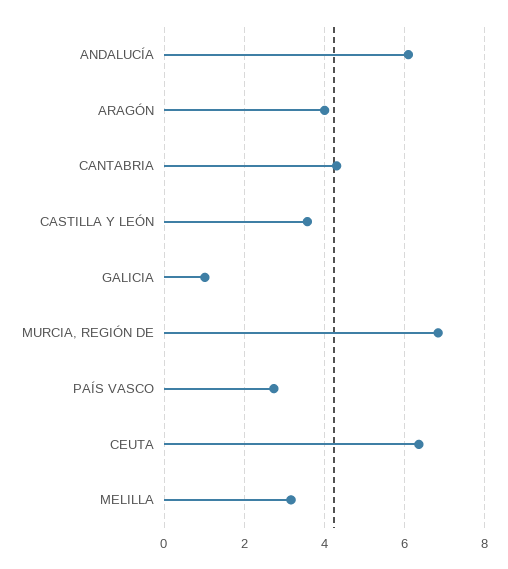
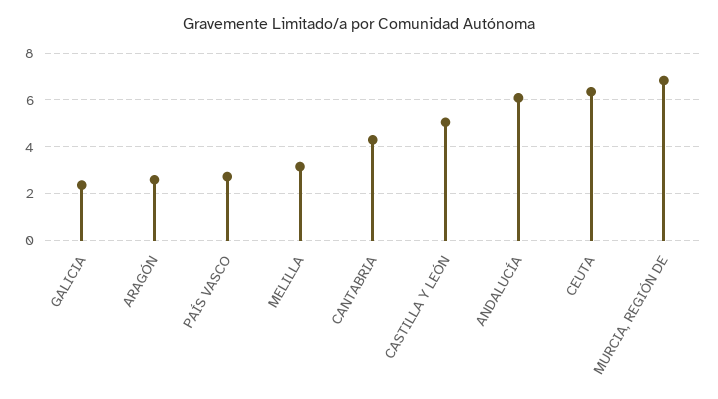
  {
    "ANDALUCÍA": 6,
-   "ARAGÓN": 4,
+   "ARAGÓN": 2.5,
    "CANTABRIA": 4.4,
-   "CASTILLA Y LEÓN": 3.6,
+   "CASTILLA Y LEÓN": 5,
-   "GALICIA": 1,
+   "GALICIA": 2.5,
    "MURCIA, REGIÓN DE": 6.8,
    "PAÍS VASCO": 2.8,
    "CEUTA": 6.4,
    "MELILLA": 3.2
  }

